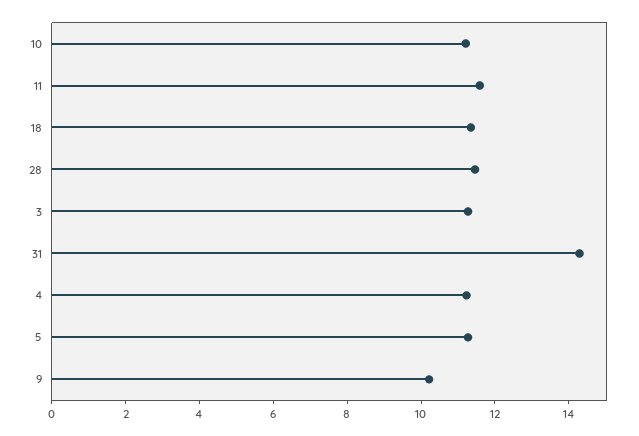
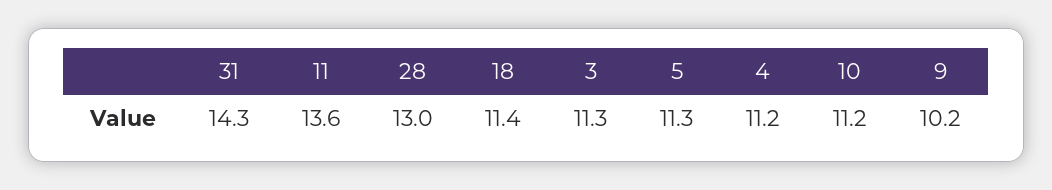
  {
    "10": 11.2,
-   "11": 11.5,
+   "11": 13.6,
    "18": 11.4,
-   "28": 11.5,
+   "28": 13,
    "3": 11.3,
    "31": 14.3,
    "4": 11.2,
    "5": 11.3,
    "9": 10.2
  }

